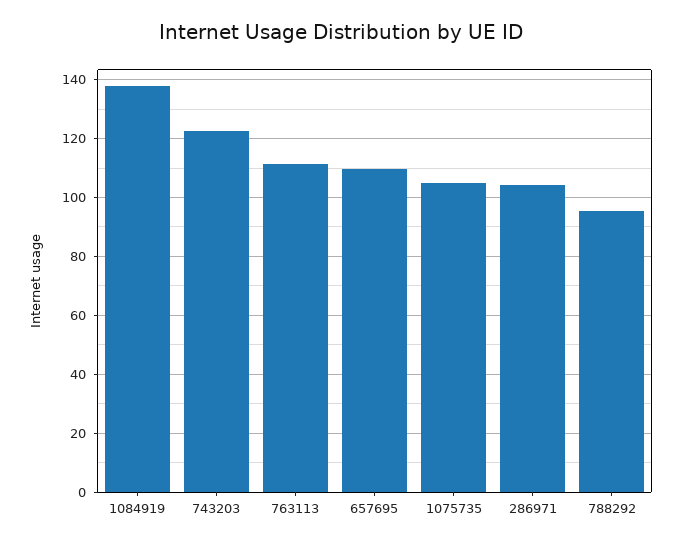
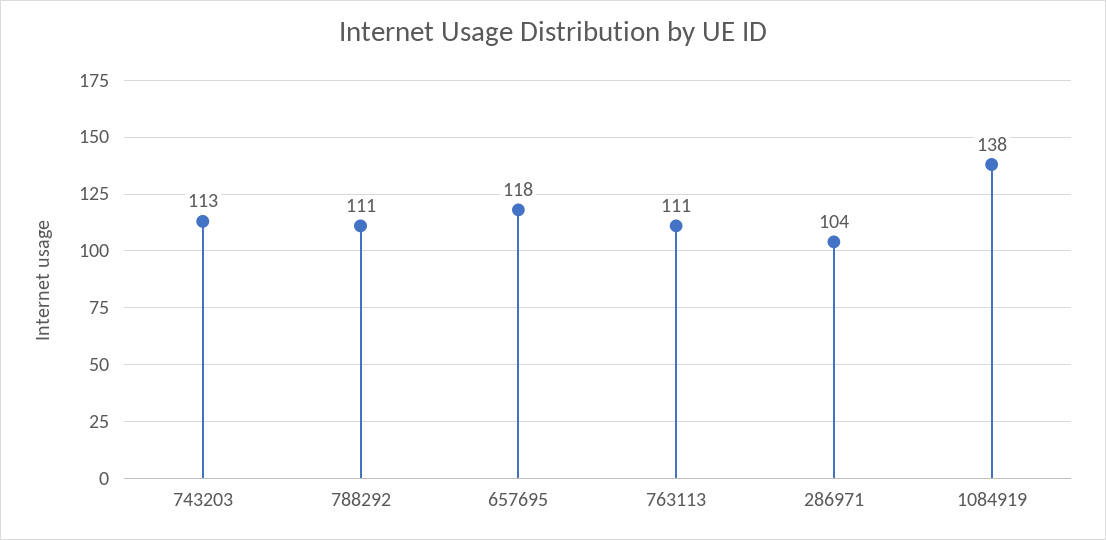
  {
    "1084919": 138,
-   "743203": 122.5,
+   "743203": 113,
    "763113": 111,
-   "657695": 110,
+   "657695": 118,
-   "1075735": 105,
    "286971": 104,
-   "788292": 95
+   "788292": 111
  }

